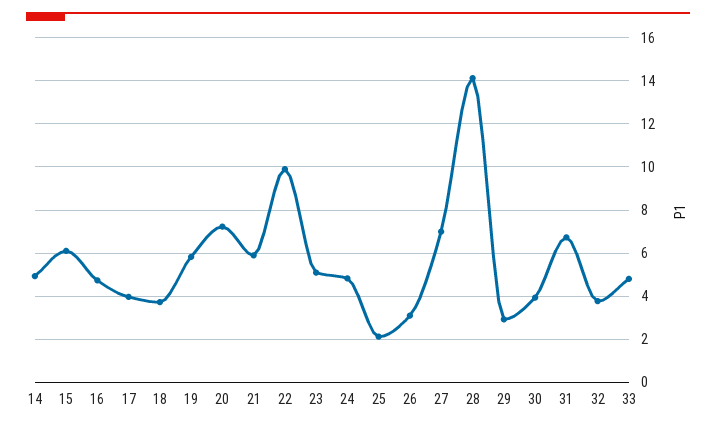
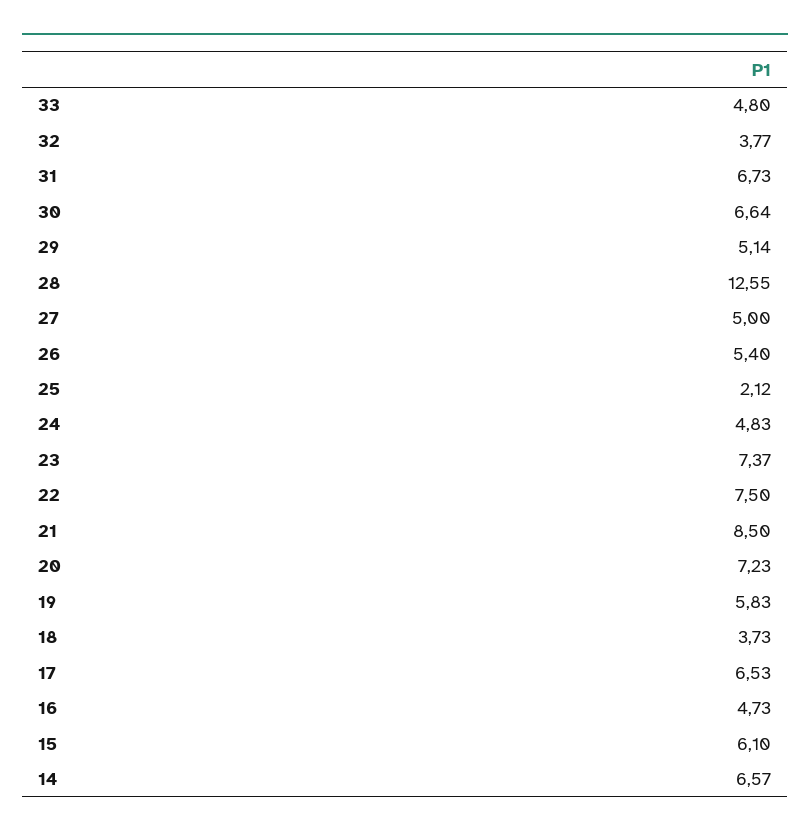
  {
-   "14": 5,
+   "14": 6.57,
    "15": 6.1,
    "16": 4.73,
-   "17": 4,
+   "17": 6.53,
    "18": 3.73,
    "19": 5.83,
    "20": 7.23,
-   "21": 6,
+   "21": 8.5,
-   "22": 10,
+   "22": 7.5,
-   "23": 5,
+   "23": 7.37,
    "24": 4.83,
    "25": 2.12,
-   "26": 3,
+   "26": 5.4,
-   "27": 7,
+   "27": 5,
-   "28": 14,
+   "28": 12.55,
-   "29": 3,
+   "29": 5.14,
-   "30": 4,
+   "30": 6.64,
    "31": 6.73,
    "32": 3.77,
    "33": 4.8
  }

